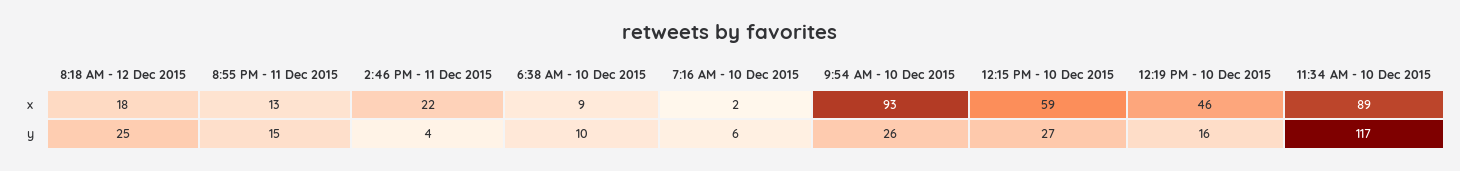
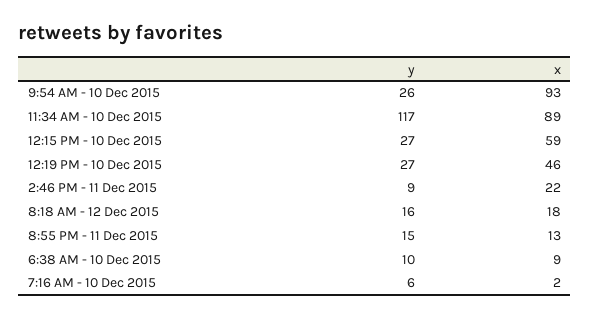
  {
    "8:18 AM - 12 Dec 2015": {
      "x": 18,
-     "y": 25
+     "y": 16
    },
    "8:55 PM - 11 Dec 2015": {
      "x": 13,
      "y": 15
    },
    "2:46 PM - 11 Dec 2015": {
      "x": 22,
-     "y": 4
+     "y": 9
    },
    "6:38 AM - 10 Dec 2015": {
      "x": 9,
      "y": 10
    },
    "7:16 AM - 10 Dec 2015": {
      "x": 2,
      "y": 6
    },
    "9:54 AM - 10 Dec 2015": {
      "x": 93,
      "y": 26
    },
    "12:15 PM - 10 Dec 2015": {
      "x": 59,
      "y": 27
    },
    "12:19 PM - 10 Dec 2015": {
      "x": 46,
-     "y": 16
+     "y": 27
    },
    "11:34 AM - 10 Dec 2015": {
      "x": 89,
      "y": 117
    }
  }

